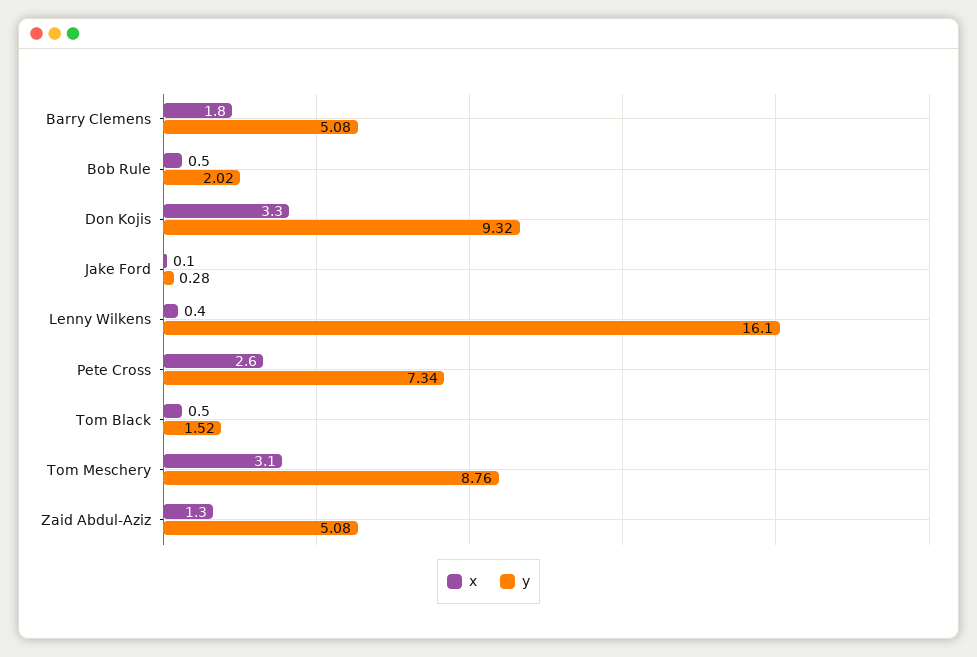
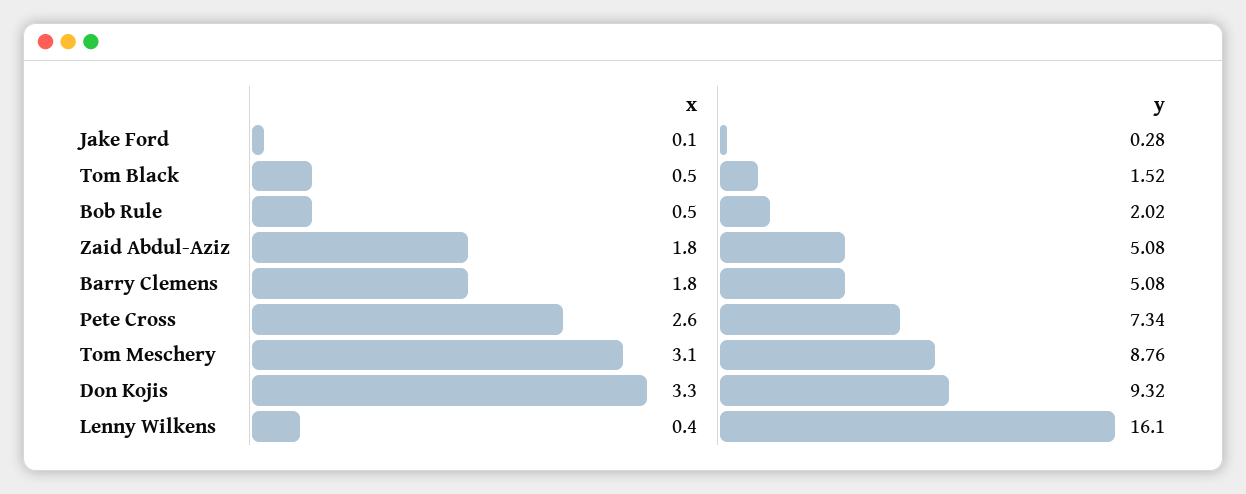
  {
    "x": {
      "Barry Clemens": 1.8,
      "Bob Rule": 0.5,
      "Don Kojis": 3.3,
      "Jake Ford": 0.1,
      "Lenny Wilkens": 0.4,
      "Pete Cross": 2.6,
      "Tom Black": 0.5,
      "Tom Meschery": 3.1,
-     "Zaid Abdul-Aziz": 1.3
+     "Zaid Abdul-Aziz": 1.8
    },
    "y": {
      "Barry Clemens": 5.08,
      "Bob Rule": 2.02,
      "Don Kojis": 9.32,
      "Jake Ford": 0.28,
      "Lenny Wilkens": 16.1,
      "Pete Cross": 7.34,
      "Tom Black": 1.52,
      "Tom Meschery": 8.76,
      "Zaid Abdul-Aziz": 5.08
    }
  }

